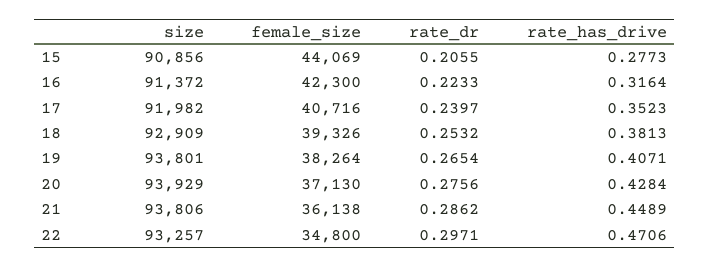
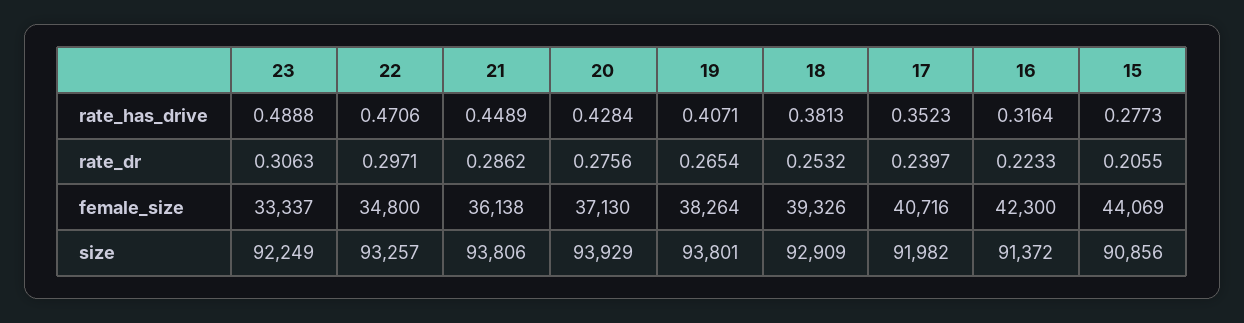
  {
    "size": {
      "15": 90856,
      "16": 91372,
      "17": 91982,
      "18": 92909,
      "19": 93801,
      "20": 93929,
      "21": 93806,
-     "22": 93257
+     "22": 93257,
+     "23": 92249
    },
    "female_size": {
      "15": 44069,
      "16": 42300,
      "17": 40716,
      "18": 39326,
      "19": 38264,
      "20": 37130,
      "21": 36138,
-     "22": 34800
+     "22": 34800,
+     "23": 33337
    },
    "rate_dr": {
      "15": 0.2055,
      "16": 0.2233,
      "17": 0.2397,
      "18": 0.2532,
      "19": 0.2654,
      "20": 0.2756,
      "21": 0.2862,
-     "22": 0.2971
+     "22": 0.2971,
+     "23": 0.3063
    },
    "rate_has_drive": {
      "15": 0.2773,
      "16": 0.3164,
      "17": 0.3523,
      "18": 0.3813,
      "19": 0.4071,
      "20": 0.4284,
      "21": 0.4489,
-     "22": 0.4706
+     "22": 0.4706,
+     "23": 0.4888
    }
  }

